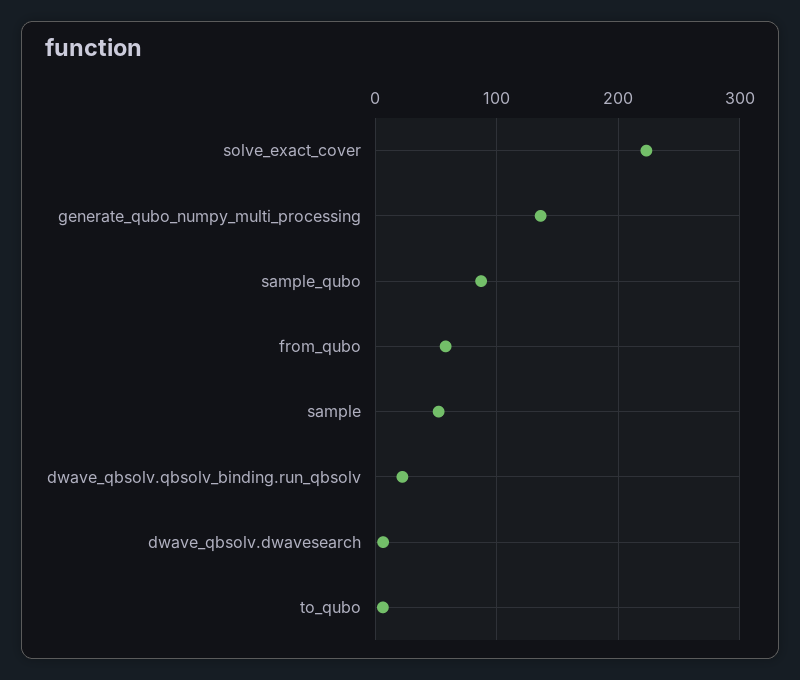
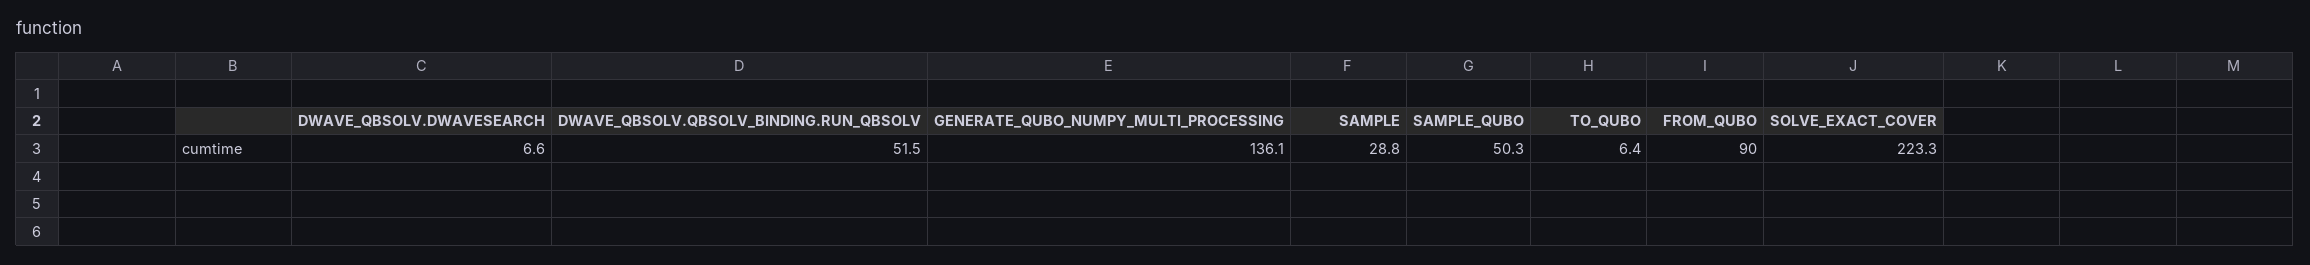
  {
    "solve_exact_cover": 223.3,
    "generate_qubo_numpy_multi_processing": 136.1,
-   "sample_qubo": 90,
+   "sample_qubo": 50.3,
-   "from_qubo": 60,
+   "from_qubo": 90,
-   "sample": 50,
+   "sample": 28.8,
-   "dwave_qbsolv.qbsolv_binding.run_qbsolv": 20,
+   "dwave_qbsolv.qbsolv_binding.run_qbsolv": 51.5,
    "dwave_qbsolv.dwavesearch": 6.6,
    "to_qubo": 6.4
  }

